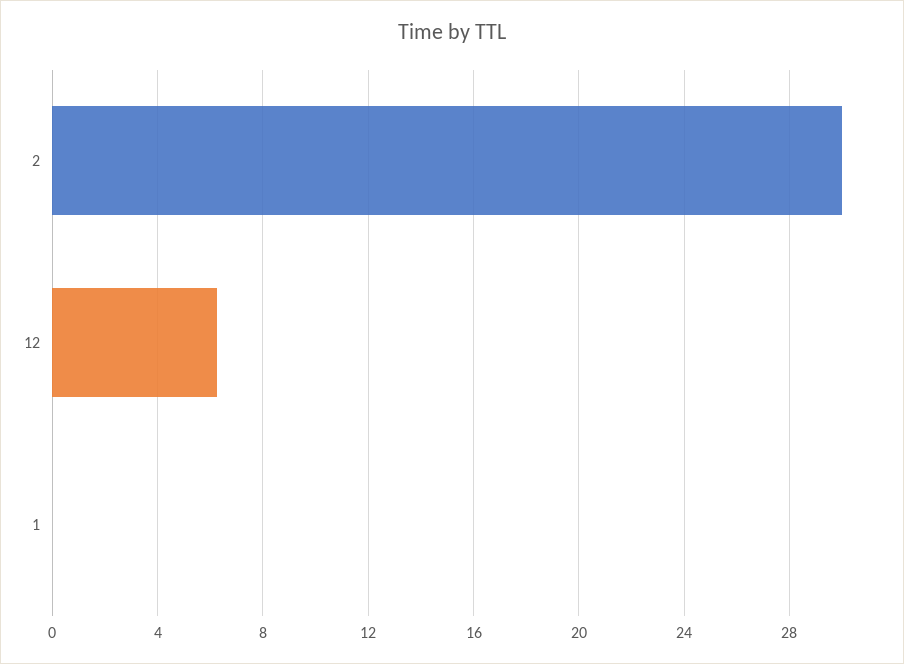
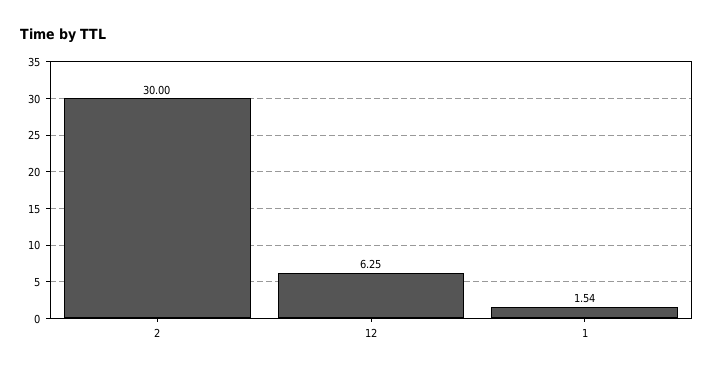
  {
    "2": 30,
    "12": 6.25,
-   "1": 0
+   "1": 1.54
  }

